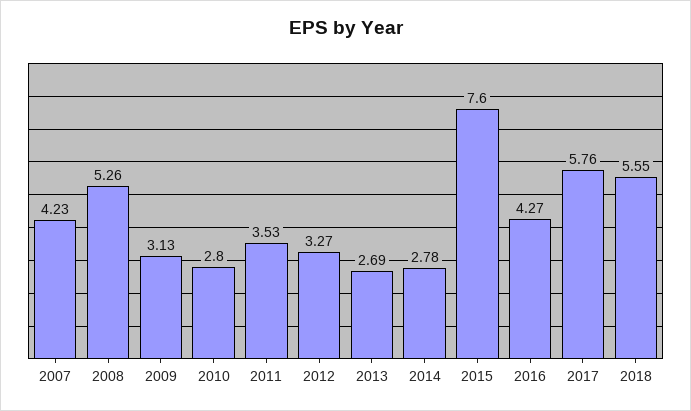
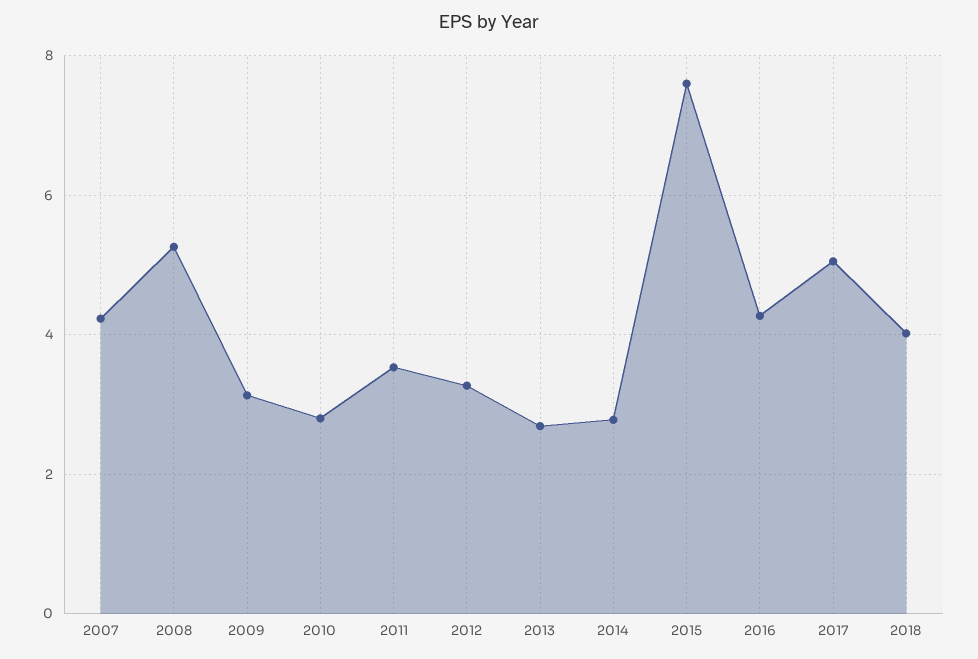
  {
    "2007": 4.23,
    "2008": 5.26,
    "2009": 3.13,
    "2010": 2.8,
    "2011": 3.53,
    "2012": 3.27,
    "2013": 2.69,
    "2014": 2.78,
    "2015": 7.6,
    "2016": 4.27,
-   "2017": 5.76,
+   "2017": 5,
-   "2018": 5.55
+   "2018": 4
  }

